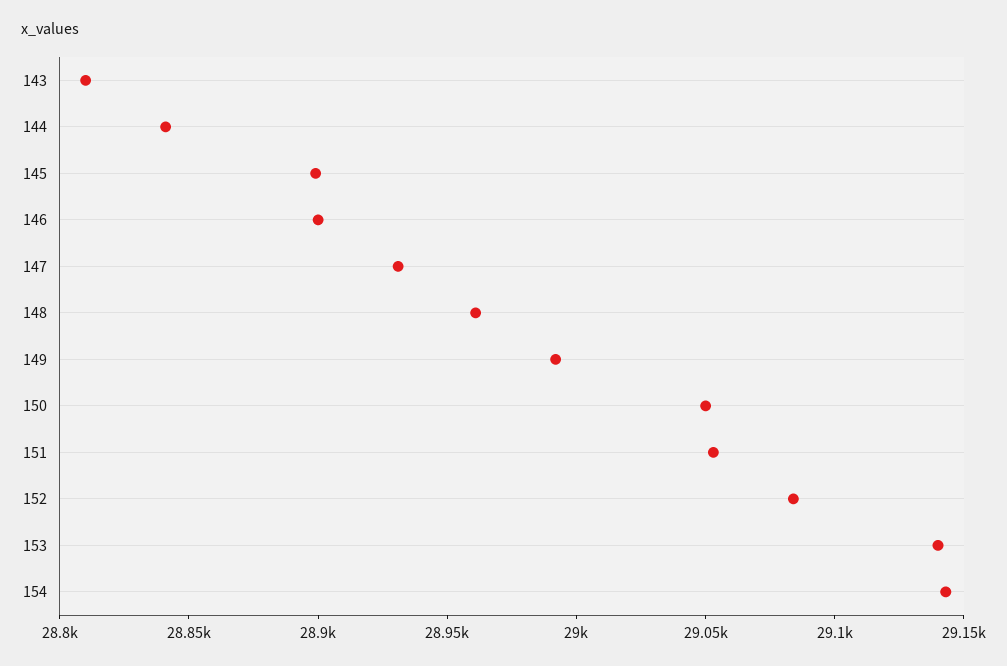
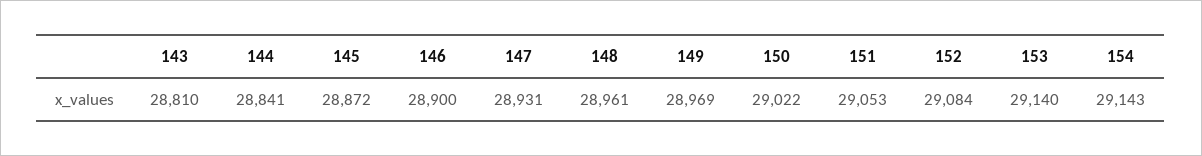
  {
    "143": 28810,
    "144": 28841,
-   "145": 28900,
+   "145": 28872,
    "146": 28900,
    "147": 28931,
    "148": 28961,
-   "149": 28990,
+   "149": 28969,
-   "150": 29050,
+   "150": 29022,
    "151": 29053,
    "152": 29084,
    "153": 29140,
    "154": 29143
  }

